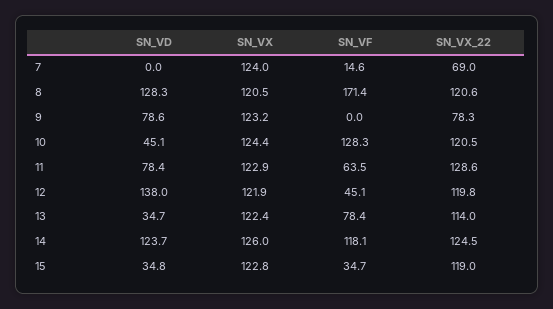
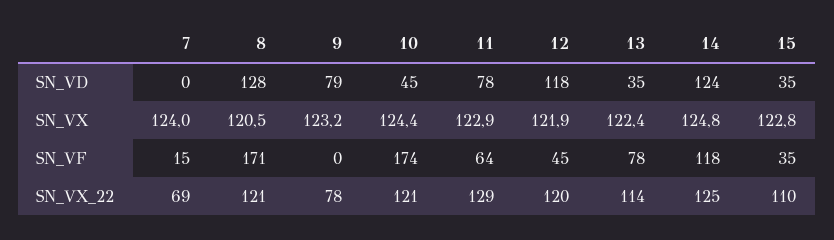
  {
    "SN_VD": {
      "7": 0,
      "8": 128.3,
      "9": 78.6,
      "10": 45.1,
      "11": 78.4,
-     "12": 138,
+     "12": 118,
      "13": 34.7,
      "14": 123.7,
      "15": 34.8
    },
    "SN_VX": {
      "7": 124,
      "8": 120.5,
      "9": 123.2,
      "10": 124.4,
      "11": 122.9,
      "12": 121.9,
      "13": 122.4,
-     "14": 126,
+     "14": 124.8,
      "15": 122.8
    },
    "SN_VF": {
      "7": 14.6,
      "8": 171.4,
      "9": 0,
-     "10": 128.3,
+     "10": 174,
      "11": 63.5,
      "12": 45.1,
      "13": 78.4,
      "14": 118.1,
      "15": 34.7
    },
    "SN_VX_22": {
      "7": 69,
      "8": 120.6,
      "9": 78.3,
      "10": 120.5,
      "11": 128.6,
      "12": 119.8,
      "13": 114,
      "14": 124.5,
-     "15": 119
+     "15": 110
    }
  }

